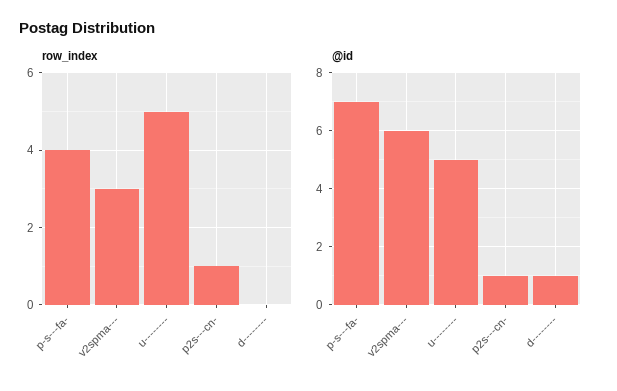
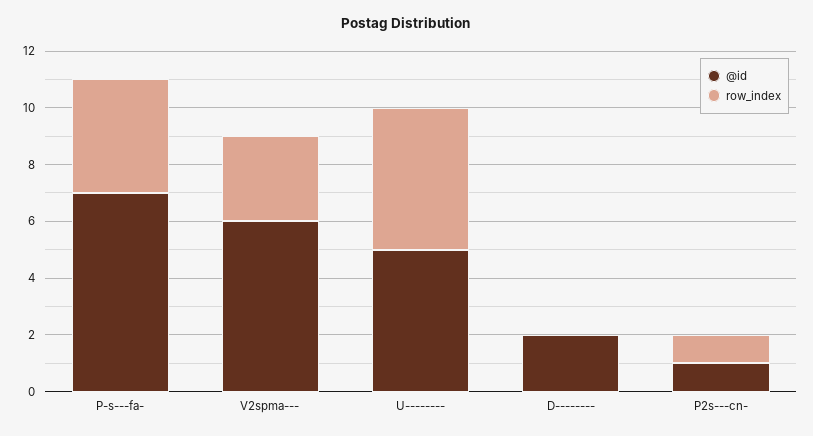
  {
    "row_index": {
      "p-s---fa-": 4,
      "v2spma---": 3,
      "u--------": 5,
      "p2s---cn-": 1,
      "d--------": 0
    },
    "@id": {
      "p-s---fa-": 7,
      "v2spma---": 6,
      "u--------": 5,
      "p2s---cn-": 1,
-     "d--------": 1
+     "d--------": 2
    }
  }

